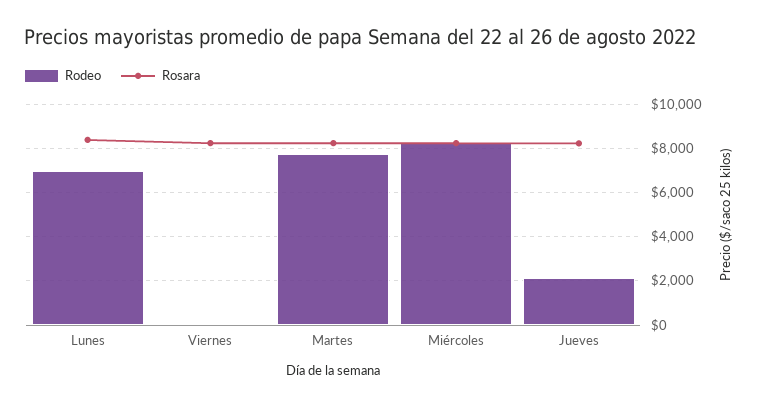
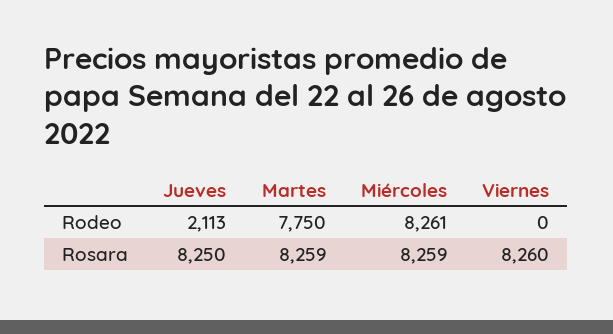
  {
    "Rodeo": {
-     "Lunes": 7000,
      "Viernes": 0,
      "Martes": 7750,
      "Miércoles": 8261,
      "Jueves": 2113
    },
    "Rosara": {
-     "Lunes": 8500,
      "Viernes": 8260,
      "Martes": 8259,
      "Miércoles": 8259,
      "Jueves": 8250
    }
  }

